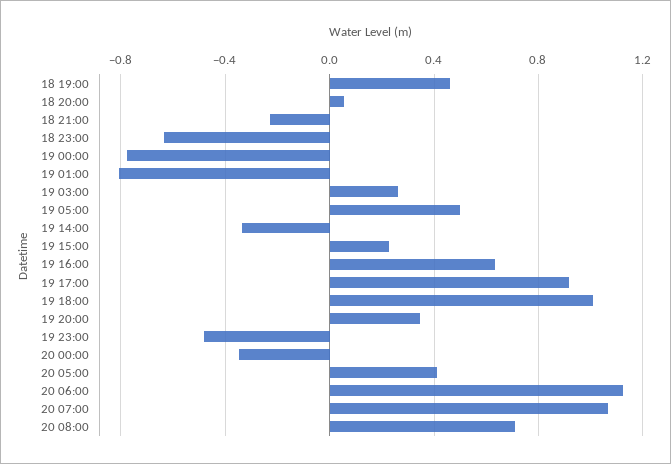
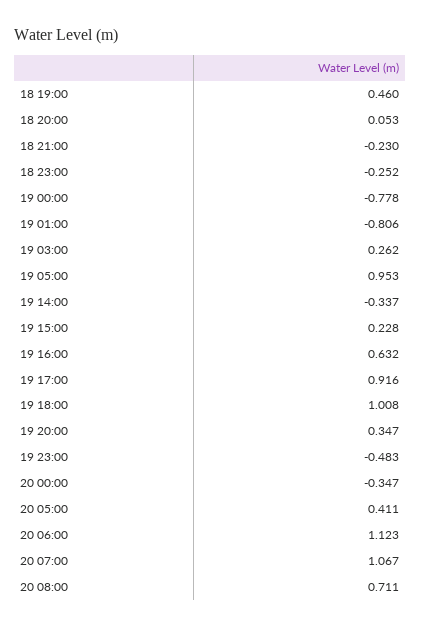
  {
    "18 19:00": 0.46,
    "18 20:00": 0.053,
    "18 21:00": -0.23,
-   "18 23:00": -0.65,
+   "18 23:00": -0.252,
    "19 00:00": -0.778,
    "19 01:00": -0.806,
    "19 03:00": 0.262,
-   "19 05:00": 0.5,
+   "19 05:00": 0.953,
    "19 14:00": -0.337,
    "19 15:00": 0.228,
    "19 16:00": 0.632,
    "19 17:00": 0.916,
    "19 18:00": 1.008,
    "19 20:00": 0.347,
    "19 23:00": -0.483,
    "20 00:00": -0.347,
    "20 05:00": 0.411,
    "20 06:00": 1.123,
    "20 07:00": 1.067,
    "20 08:00": 0.711
  }

